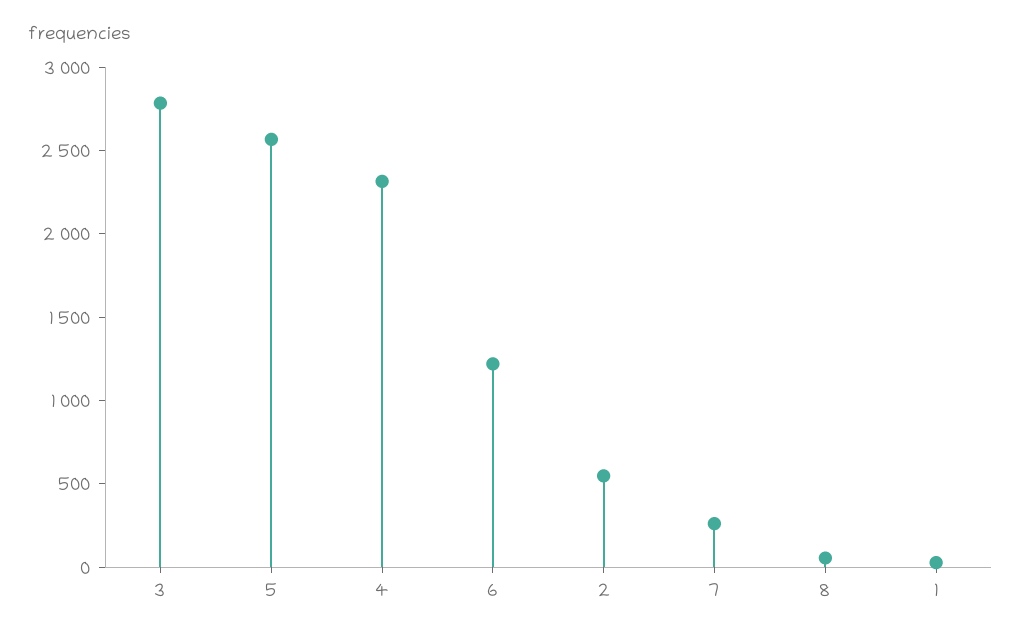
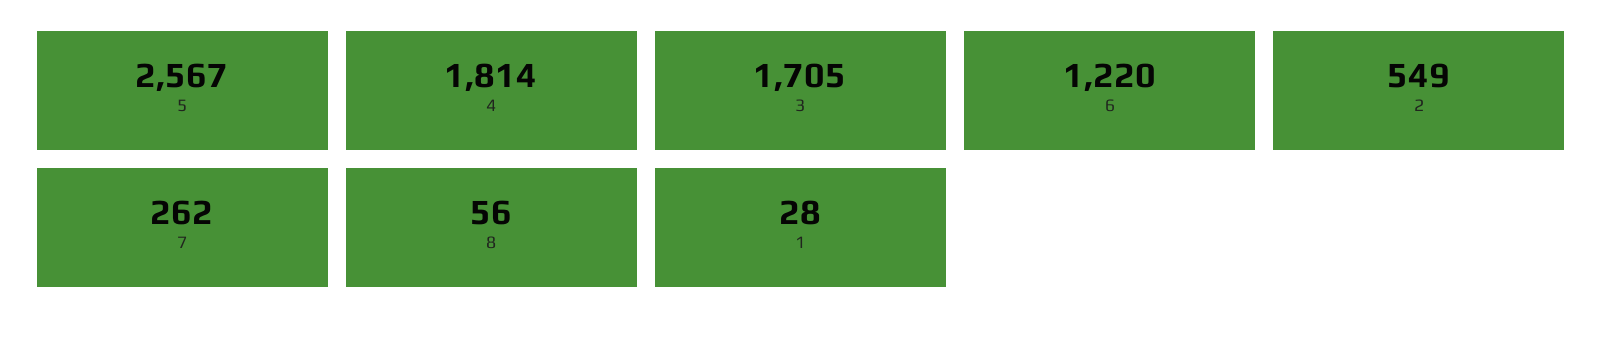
  {
-   "3": 2800,
+   "3": 1705,
    "5": 2567,
-   "4": 2300,
+   "4": 1814,
    "6": 1220,
    "2": 549,
    "7": 262,
    "8": 56,
    "1": 28
  }

